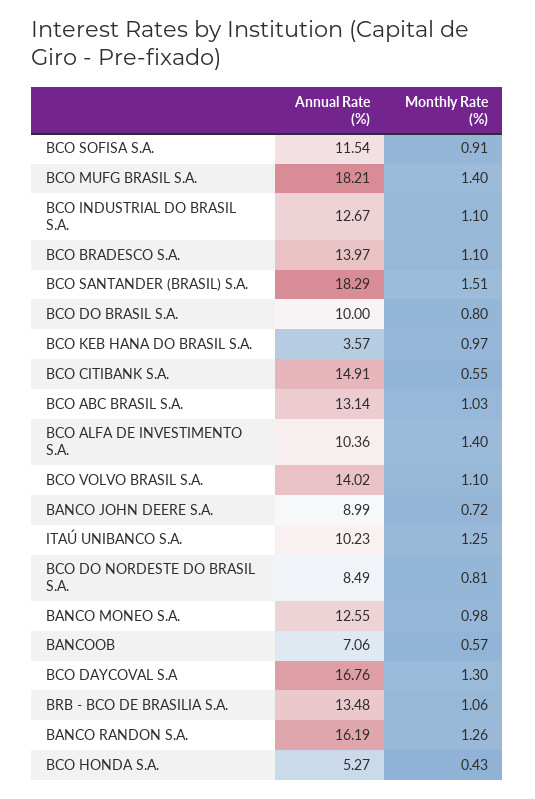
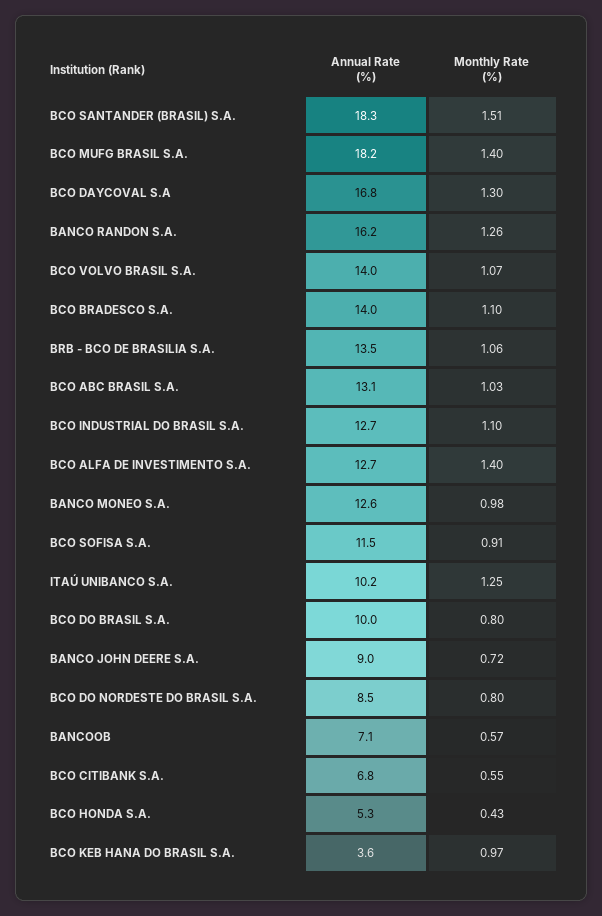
  {
    "Annual Rate (%)": {
      "BCO SOFISA S.A.": 11.54,
      "BCO MUFG BRASIL S.A.": 18.21,
      "BCO INDUSTRIAL DO BRASIL S.A.": 12.67,
      "BCO BRADESCO S.A.": 13.97,
      "BCO SANTANDER (BRASIL) S.A.": 18.29,
      "BCO DO BRASIL S.A.": 10,
      "BCO KEB HANA DO BRASIL S.A.": 3.57,
-     "BCO CITIBANK S.A.": 14.91,
+     "BCO CITIBANK S.A.": 6.8,
      "BCO ABC BRASIL S.A.": 13.14,
-     "BCO ALFA DE INVESTIMENTO S.A.": 10.36,
+     "BCO ALFA DE INVESTIMENTO S.A.": 12.7,
      "BCO VOLVO BRASIL S.A.": 14.02,
      "BANCO JOHN DEERE S.A.": 8.99,
      "ITAÚ UNIBANCO S.A.": 10.23,
      "BCO DO NORDESTE DO BRASIL S.A.": 8.49,
      "BANCO MONEO S.A.": 12.55,
      "BANCOOB": 7.06,
      "BCO DAYCOVAL S.A": 16.76,
      "BRB - BCO DE BRASILIA S.A.": 13.48,
      "BANCO RANDON S.A.": 16.19,
      "BCO HONDA S.A.": 5.27
    },
    "Monthly Rate (%)": {
      "BCO SOFISA S.A.": 0.91,
      "BCO MUFG BRASIL S.A.": 1.4,
      "BCO INDUSTRIAL DO BRASIL S.A.": 1.1,
      "BCO BRADESCO S.A.": 1.1,
      "BCO SANTANDER (BRASIL) S.A.": 1.51,
      "BCO DO BRASIL S.A.": 0.8,
      "BCO KEB HANA DO BRASIL S.A.": 0.97,
      "BCO CITIBANK S.A.": 0.55,
      "BCO ABC BRASIL S.A.": 1.03,
      "BCO ALFA DE INVESTIMENTO S.A.": 1.4,
-     "BCO VOLVO BRASIL S.A.": 1.1,
+     "BCO VOLVO BRASIL S.A.": 1.07,
      "BANCO JOHN DEERE S.A.": 0.72,
      "ITAÚ UNIBANCO S.A.": 1.25,
-     "BCO DO NORDESTE DO BRASIL S.A.": 0.81,
+     "BCO DO NORDESTE DO BRASIL S.A.": 0.8,
      "BANCO MONEO S.A.": 0.98,
      "BANCOOB": 0.57,
      "BCO DAYCOVAL S.A": 1.3,
      "BRB - BCO DE BRASILIA S.A.": 1.06,
      "BANCO RANDON S.A.": 1.26,
      "BCO HONDA S.A.": 0.43
    }
  }

